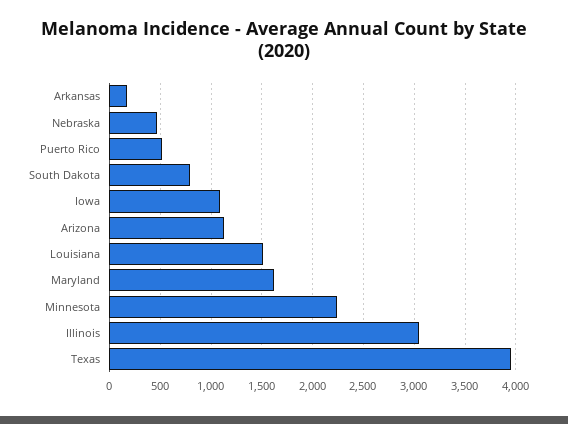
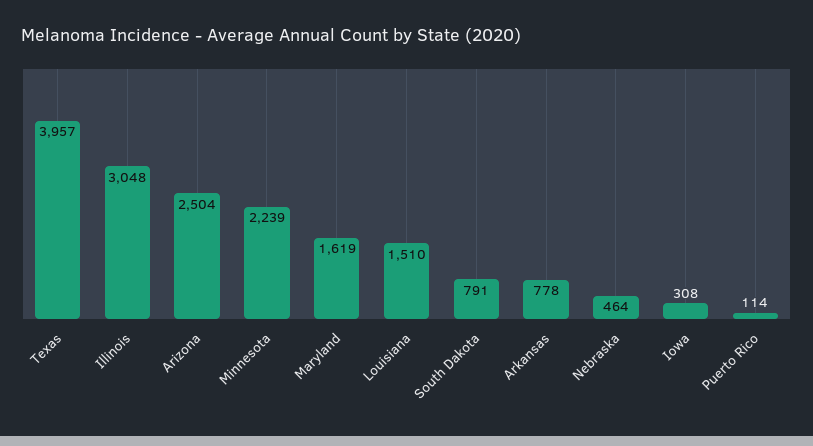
  {
-   "Arkansas": 200,
+   "Arkansas": 778,
    "Nebraska": 464,
-   "Puerto Rico": 500,
+   "Puerto Rico": 114,
    "South Dakota": 791,
-   "Iowa": 1100,
+   "Iowa": 308,
-   "Arizona": 1100,
+   "Arizona": 2504,
    "Louisiana": 1510,
    "Maryland": 1619,
    "Minnesota": 2239,
    "Illinois": 3048,
    "Texas": 3957
  }

